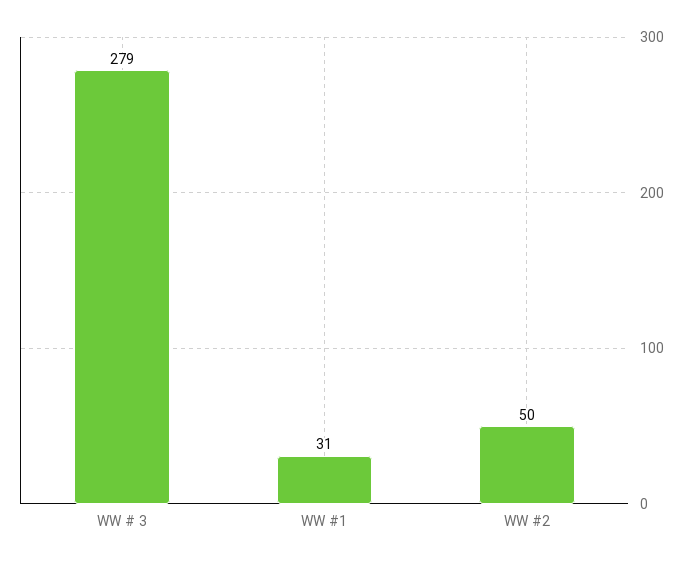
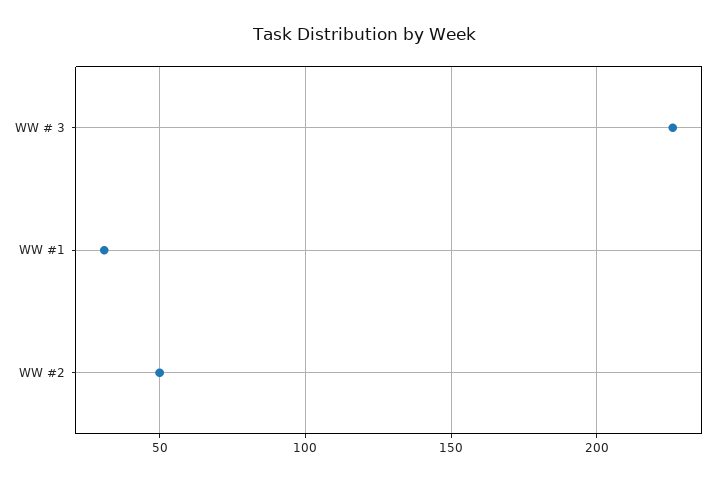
  {
-   "WW # 3": 279,
+   "WW # 3": 225,
    "WW #1": 31,
    "WW #2": 50
  }

